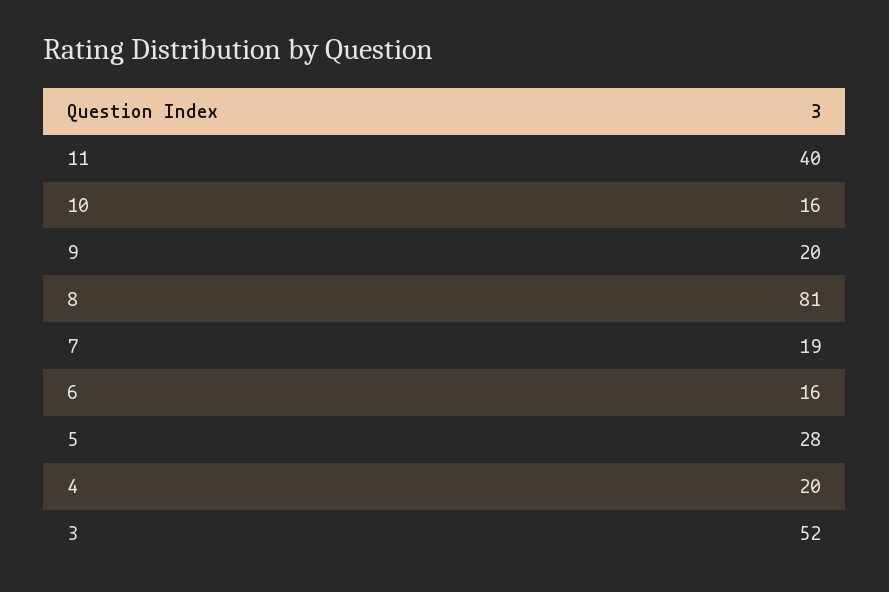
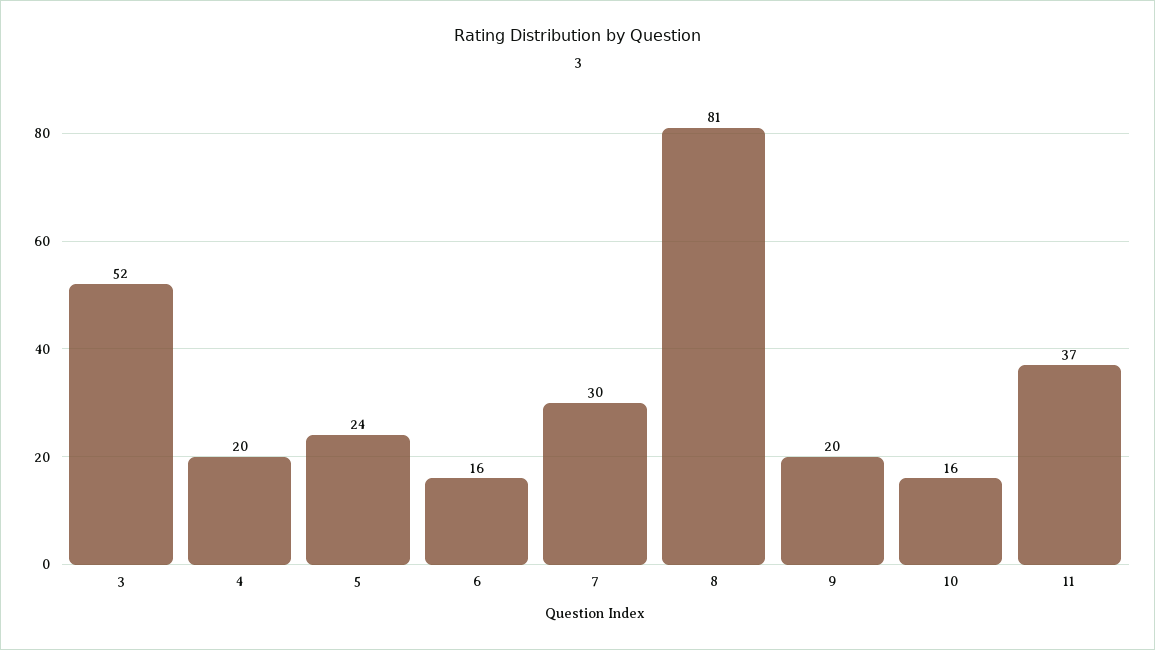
  {
-   "11": 40,
+   "11": 37,
    "10": 16,
    "9": 20,
    "8": 81,
-   "7": 19,
+   "7": 30,
    "6": 16,
-   "5": 28,
+   "5": 24,
    "4": 20,
    "3": 52
  }

